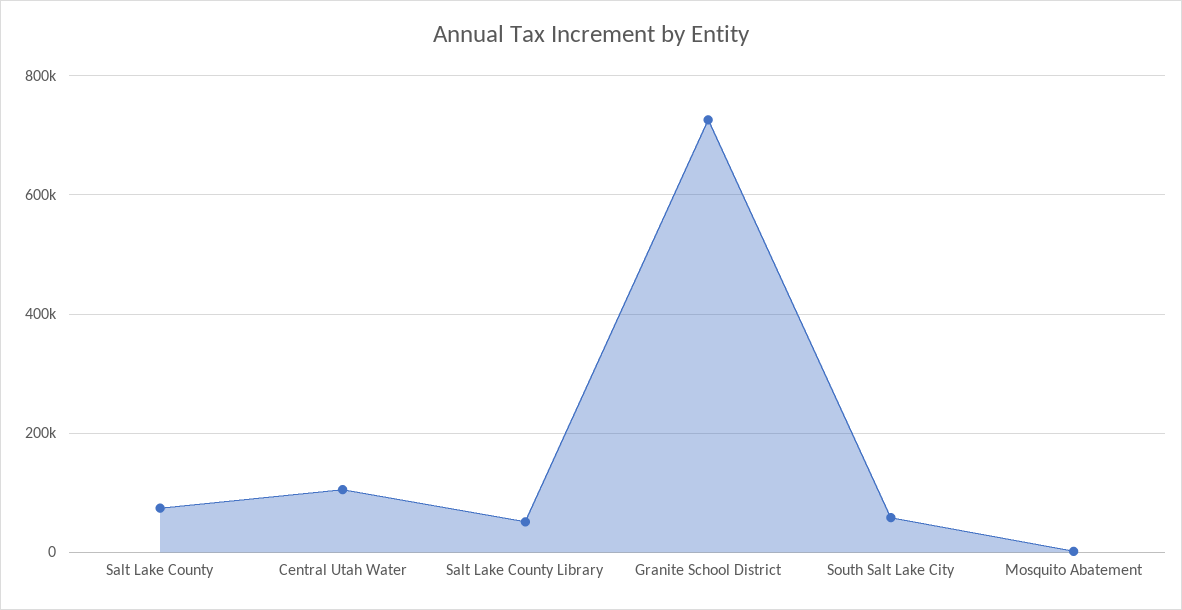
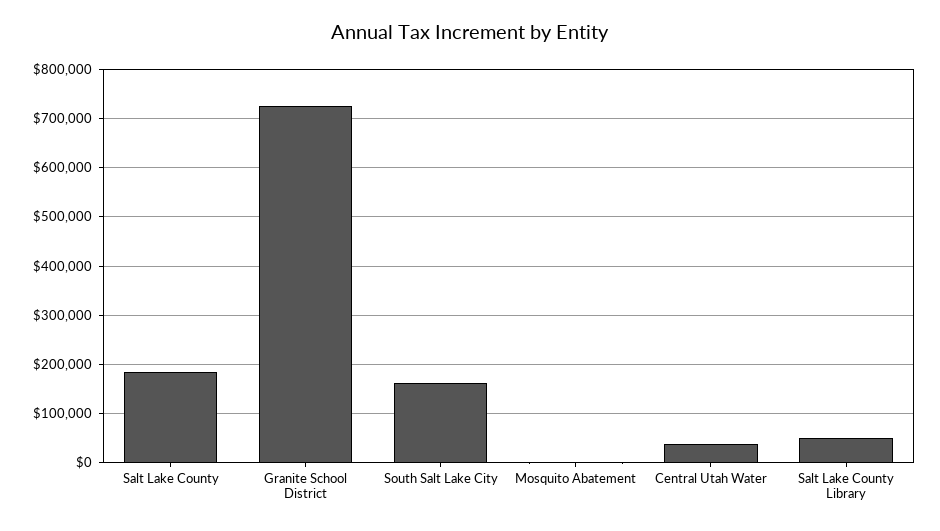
  {
-   "Salt Lake County": 80000,
+   "Salt Lake County": 180000,
-   "Central Utah Water": 100000,
+   "Central Utah Water": 40000,
    "Salt Lake County Library": 60000,
    "Granite School District": 720000,
-   "South Salt Lake City": 60000,
+   "South Salt Lake City": 160000,
    "Mosquito Abatement": 0
  }

